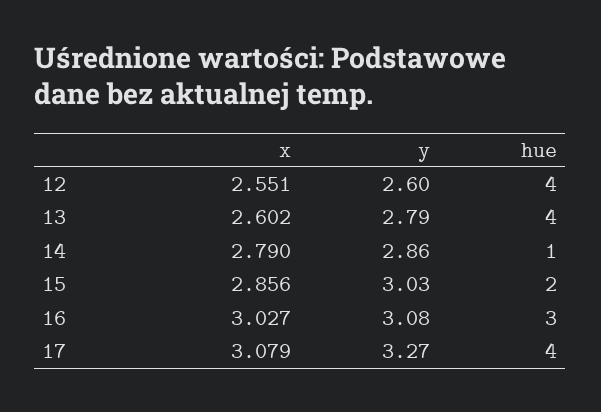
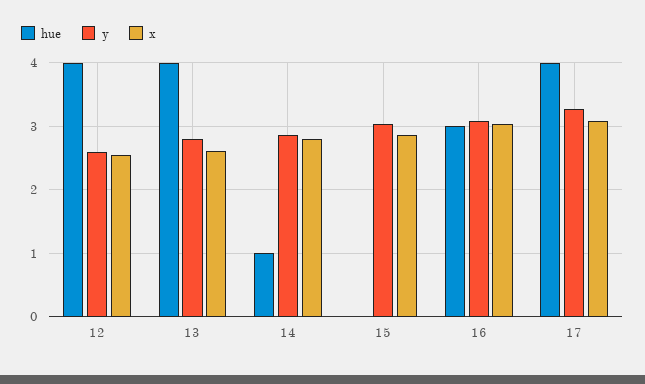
  {
    "x": {
      "12": 2.551,
      "13": 2.602,
      "14": 2.79,
      "15": 2.856,
      "16": 3.027,
      "17": 3.079
    },
    "y": {
      "12": 2.6,
      "13": 2.79,
      "14": 2.86,
      "15": 3.03,
      "16": 3.08,
      "17": 3.27
    },
    "hue": {
      "12": 4,
      "13": 4,
      "14": 1,
-     "15": 2,
+     "15": 0,
      "16": 3,
      "17": 4
    }
  }

